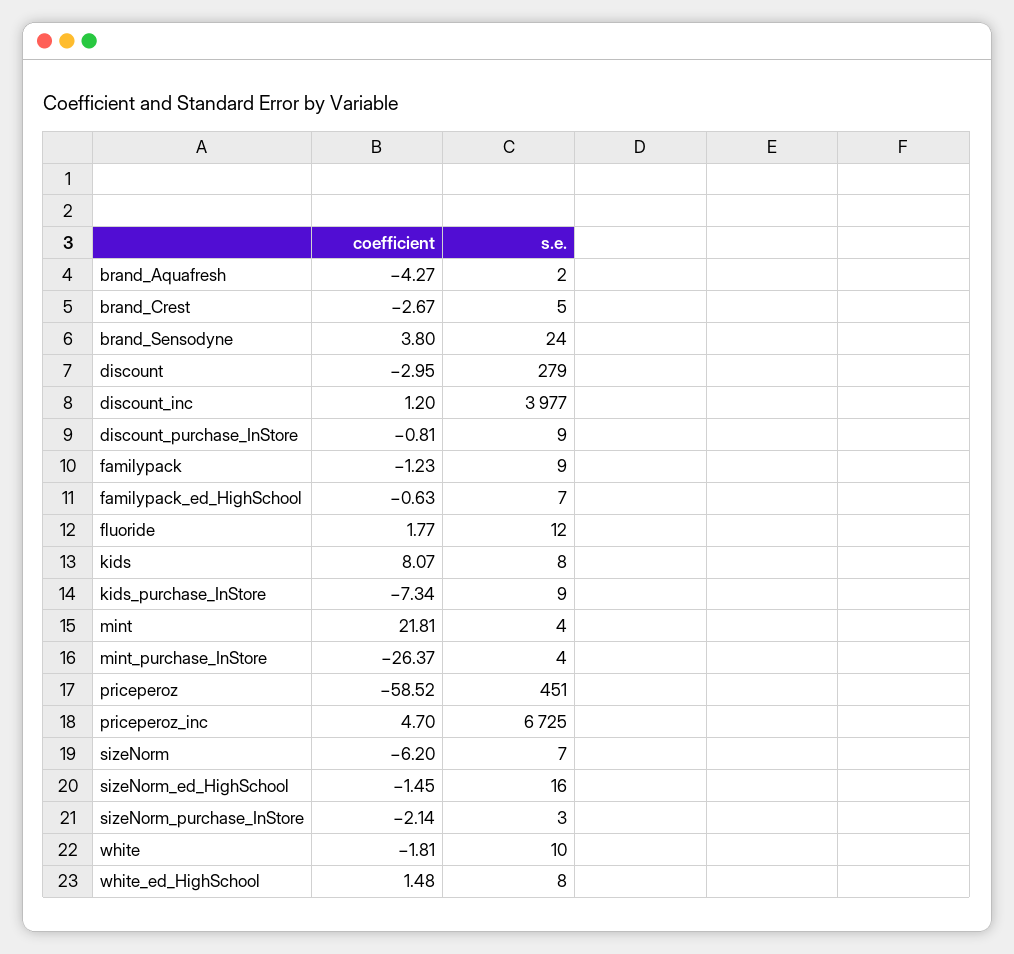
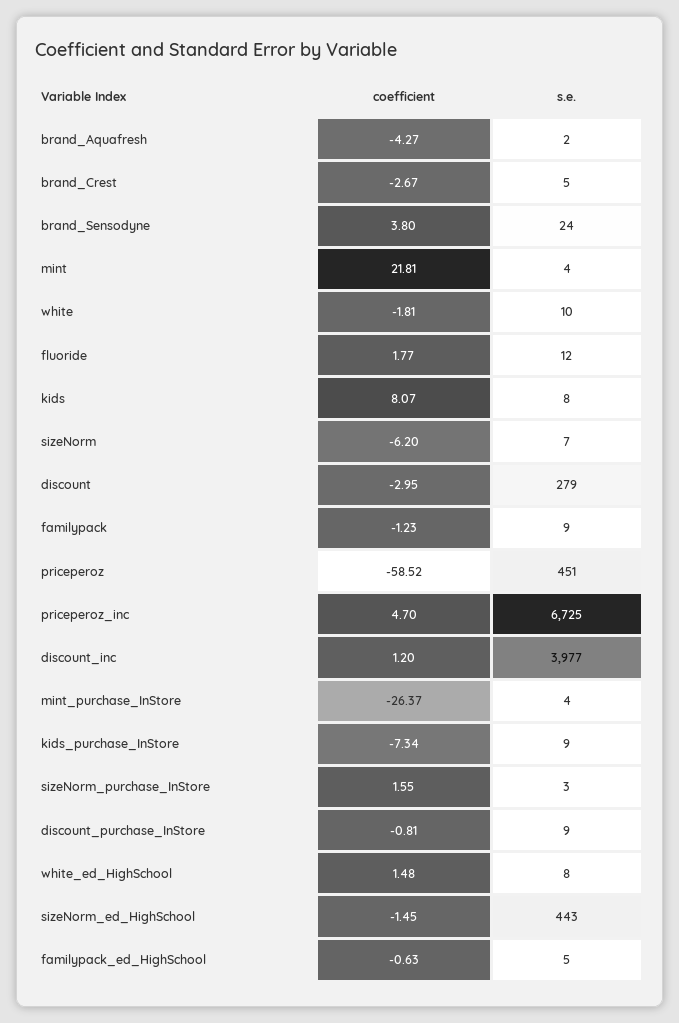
  {
    "coefficient": {
      "brand_Aquafresh": -4.27,
      "brand_Crest": -2.67,
      "brand_Sensodyne": 3.8,
      "discount": -2.95,
      "discount_inc": 1.2,
      "discount_purchase_InStore": -0.81,
      "familypack": -1.23,
      "familypack_ed_HighSchool": -0.63,
      "fluoride": 1.77,
      "kids": 8.07,
      "kids_purchase_InStore": -7.34,
      "mint": 21.81,
      "mint_purchase_InStore": -26.37,
      "priceperoz": -58.52,
      "priceperoz_inc": 4.7,
      "sizeNorm": -6.2,
      "sizeNorm_ed_HighSchool": -1.45,
-     "sizeNorm_purchase_InStore": -2.14,
+     "sizeNorm_purchase_InStore": 1.55,
      "white": -1.81,
      "white_ed_HighSchool": 1.48
    },
    "s.e.": {
      "brand_Aquafresh": 2,
      "brand_Crest": 5,
      "brand_Sensodyne": 24,
      "discount": 279,
      "discount_inc": 3977,
      "discount_purchase_InStore": 9,
      "familypack": 9,
-     "familypack_ed_HighSchool": 7,
+     "familypack_ed_HighSchool": 5,
      "fluoride": 12,
      "kids": 8,
      "kids_purchase_InStore": 9,
      "mint": 4,
      "mint_purchase_InStore": 4,
      "priceperoz": 451,
      "priceperoz_inc": 6725,
      "sizeNorm": 7,
-     "sizeNorm_ed_HighSchool": 16,
+     "sizeNorm_ed_HighSchool": 443,
      "sizeNorm_purchase_InStore": 3,
      "white": 10,
      "white_ed_HighSchool": 8
    }
  }

